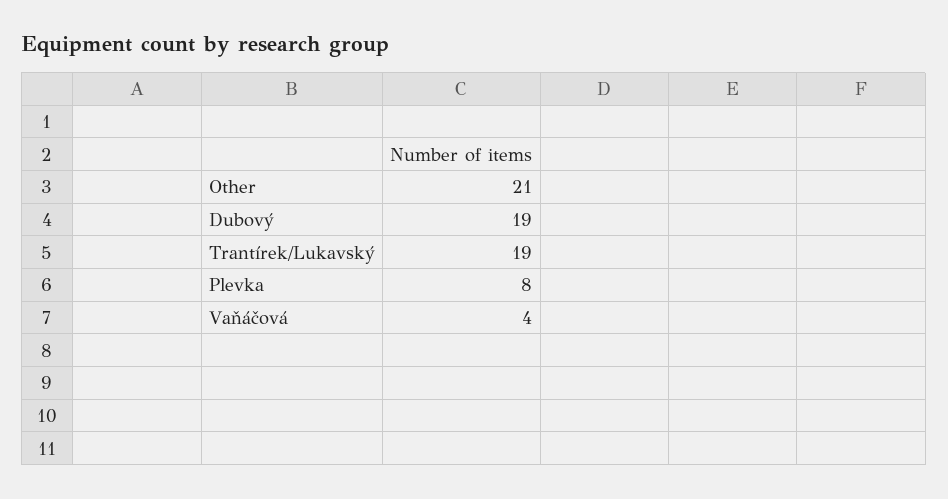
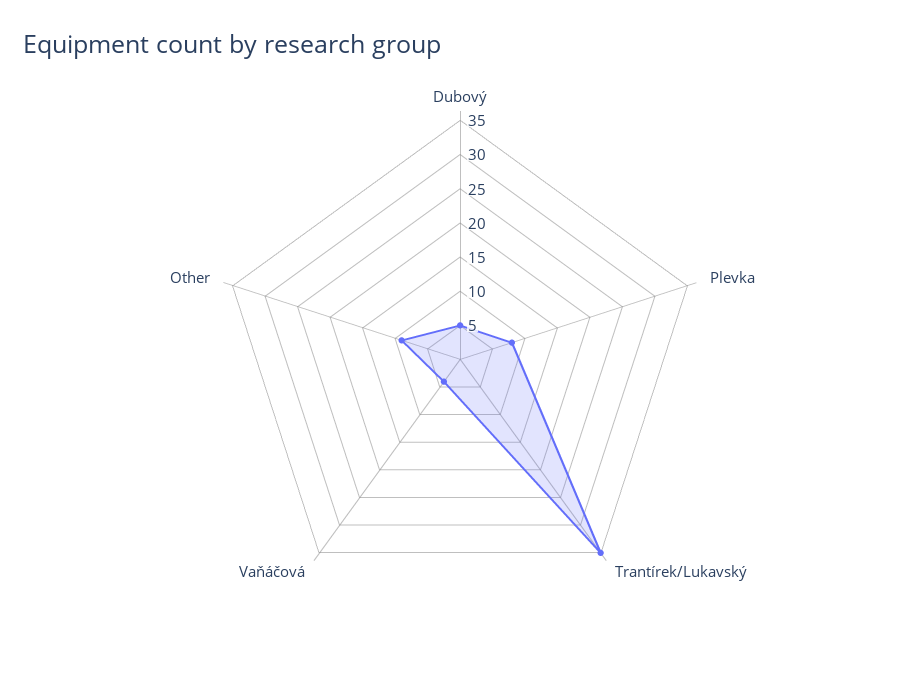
  {
-   "Other": 21,
+   "Other": 10,
-   "Dubový": 19,
+   "Dubový": 5,
-   "Trantírek/Lukavský": 19,
+   "Trantírek/Lukavský": 35,
    "Plevka": 8,
    "Vaňáčová": 4
  }

